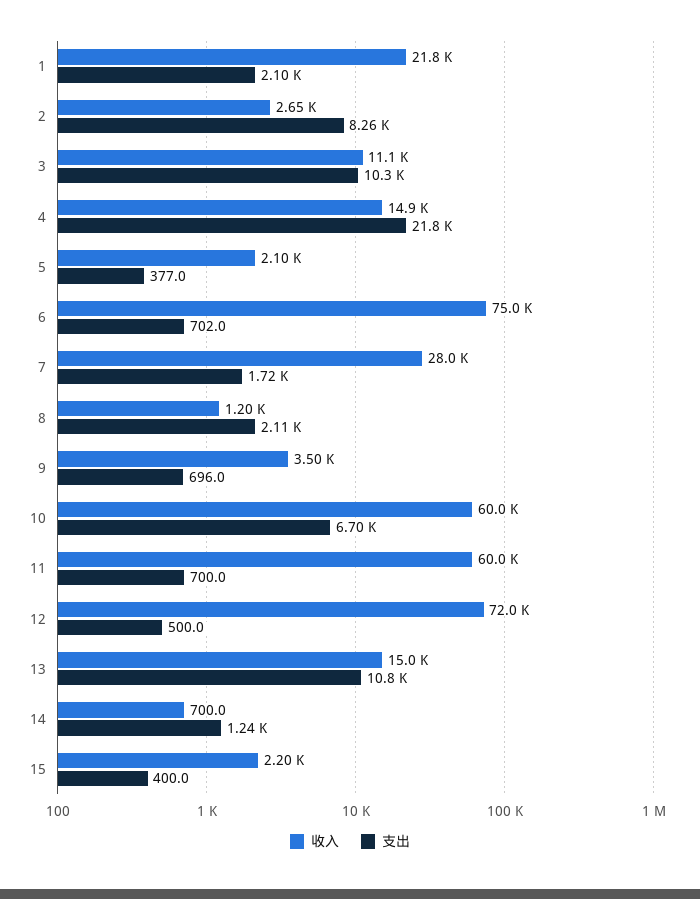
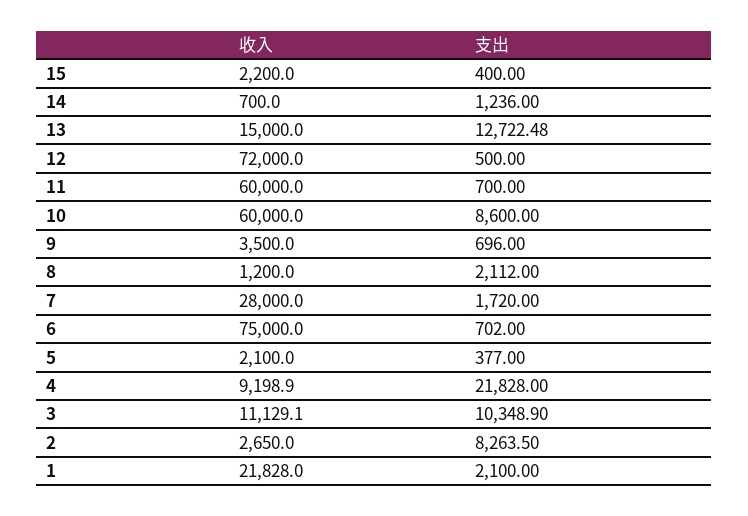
  {
    "收入": {
      "1": 21828,
      "2": 2650,
      "3": 11129.1,
-     "4": 14900,
+     "4": 9198.9,
      "5": 2100,
      "6": 75000,
      "7": 28000,
      "8": 1200,
      "9": 3500,
      "10": 60000,
      "11": 60000,
      "12": 72000,
      "13": 15000,
      "14": 700,
      "15": 2200
    },
    "支出": {
      "1": 2100,
      "2": 8263.5,
      "3": 10348.9,
      "4": 21828,
      "5": 377,
      "6": 702,
      "7": 1720,
      "8": 2112,
      "9": 696,
-     "10": 6700,
+     "10": 8600,
      "11": 700,
      "12": 500,
-     "13": 10800,
+     "13": 12722.48,
      "14": 1236,
      "15": 400
    }
  }

